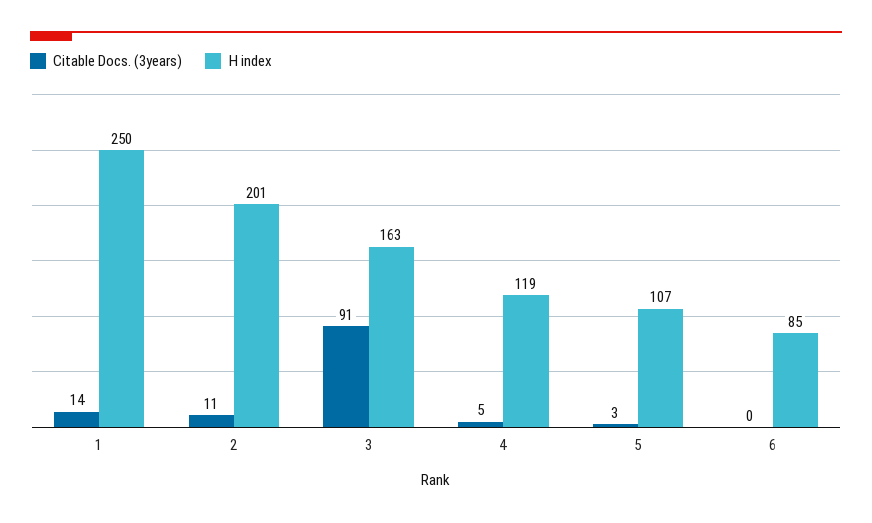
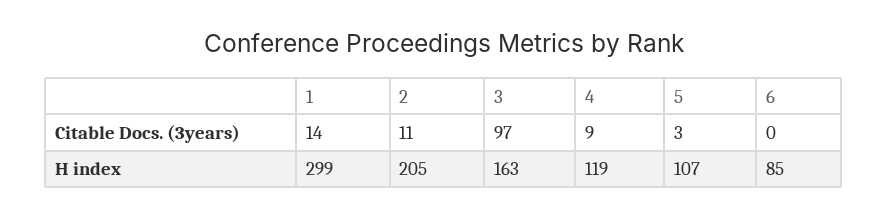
  {
    "Citable Docs. (3years)": {
      "1": 14,
      "2": 11,
-     "3": 91,
+     "3": 97,
-     "4": 5,
+     "4": 9,
      "5": 3,
      "6": 0
    },
    "H index": {
-     "1": 250,
+     "1": 299,
-     "2": 201,
+     "2": 205,
      "3": 163,
      "4": 119,
      "5": 107,
      "6": 85
    }
  }

